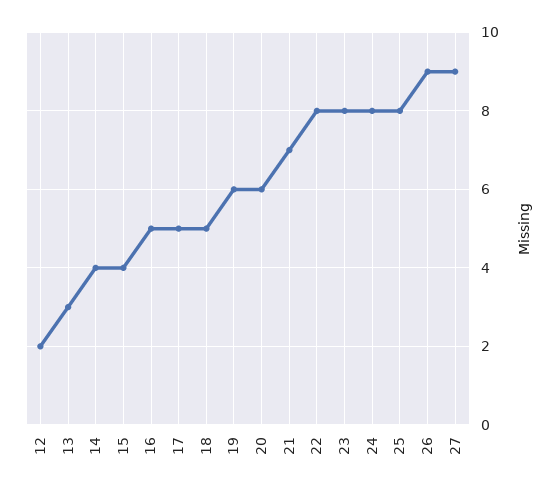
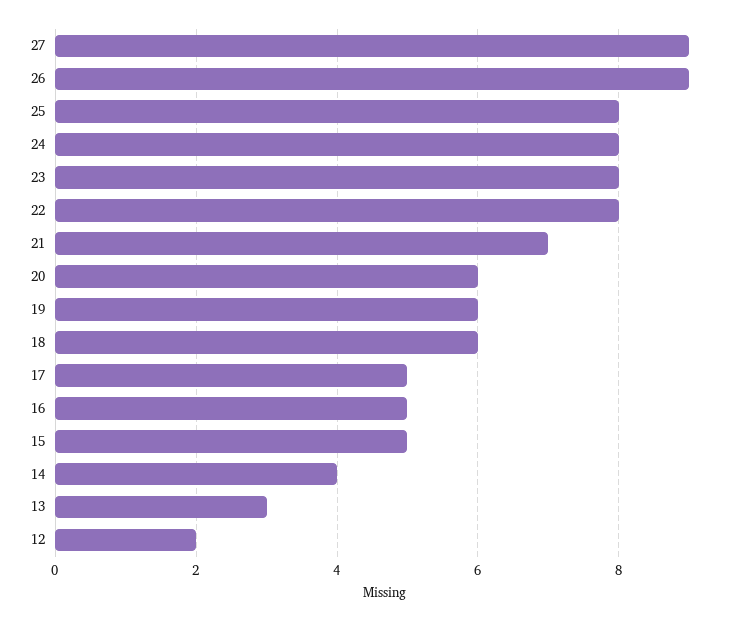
  {
    "12": 2,
    "13": 3,
    "14": 4,
-   "15": 4,
+   "15": 5,
    "16": 5,
    "17": 5,
-   "18": 5,
+   "18": 6,
    "19": 6,
    "20": 6,
    "21": 7,
    "22": 8,
    "23": 8,
    "24": 8,
    "25": 8,
    "26": 9,
    "27": 9
  }

